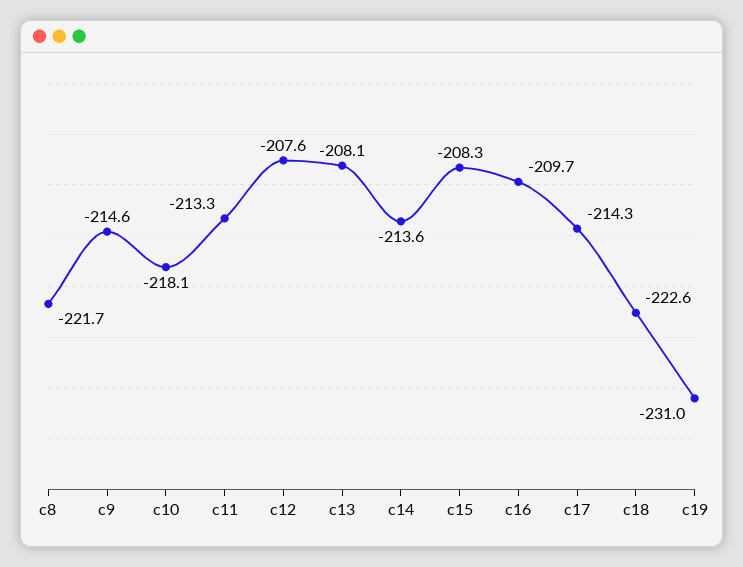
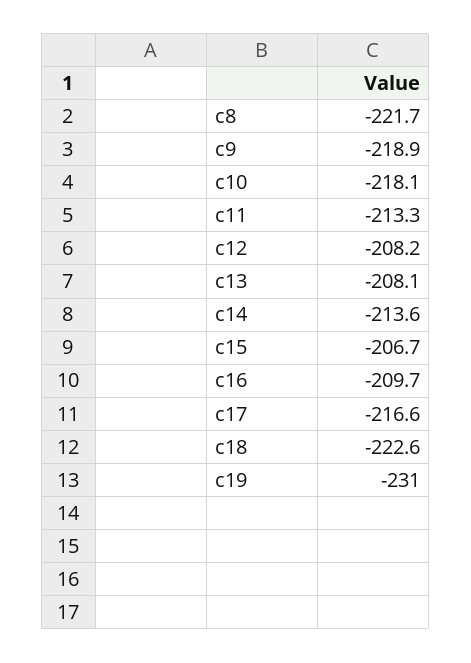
  {
    "c8": -221.7,
-   "c9": -214.6,
+   "c9": -218.9,
    "c10": -218.1,
    "c11": -213.3,
-   "c12": -207.6,
+   "c12": -208.2,
    "c13": -208.1,
    "c14": -213.6,
-   "c15": -208.3,
+   "c15": -206.7,
    "c16": -209.7,
-   "c17": -214.3,
+   "c17": -216.6,
    "c18": -222.6,
    "c19": -231
  }

